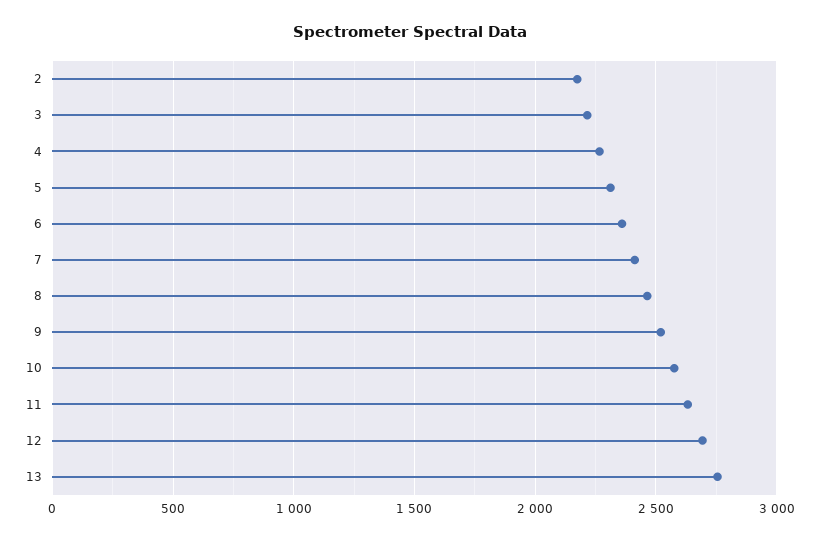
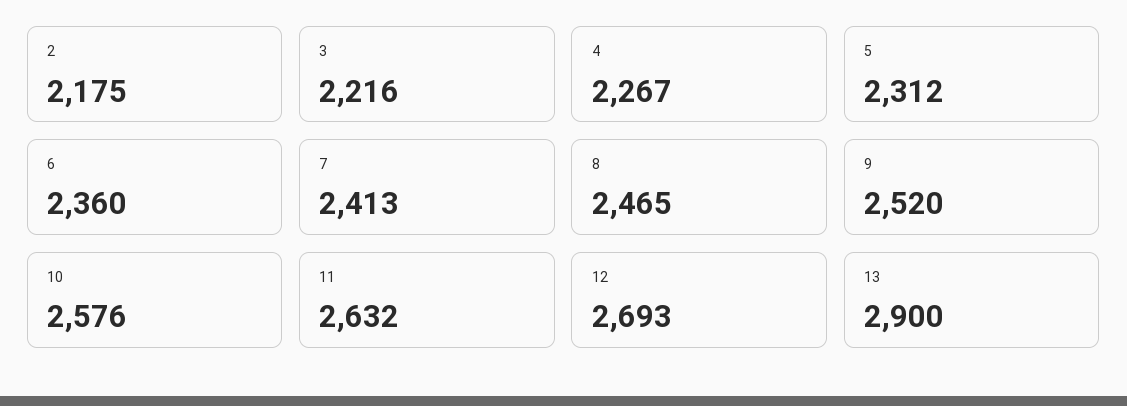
  {
    "2": 2175,
    "3": 2216,
    "4": 2267,
    "5": 2312,
    "6": 2360,
    "7": 2413,
    "8": 2465,
    "9": 2520,
    "10": 2576,
    "11": 2632,
    "12": 2693,
-   "13": 2750
+   "13": 2900
  }

